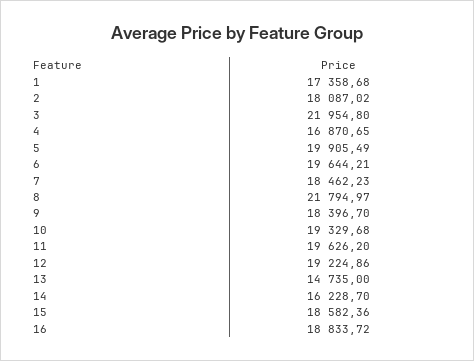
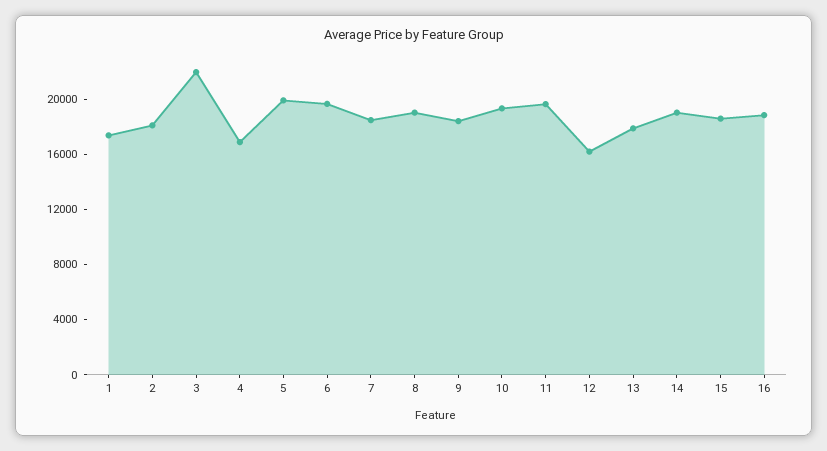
  {
    "1": 17358.68,
    "2": 18087.02,
    "3": 21954.8,
    "4": 16870.65,
    "5": 19905.49,
    "6": 19644.21,
    "7": 18462.23,
-   "8": 21794.97,
+   "8": 19000,
    "9": 18396.7,
    "10": 19329.68,
    "11": 19626.2,
-   "12": 19224.86,
+   "12": 16000,
-   "13": 14735,
+   "13": 18000,
-   "14": 16228.7,
+   "14": 19000,
    "15": 18582.36,
    "16": 18833.72
  }

